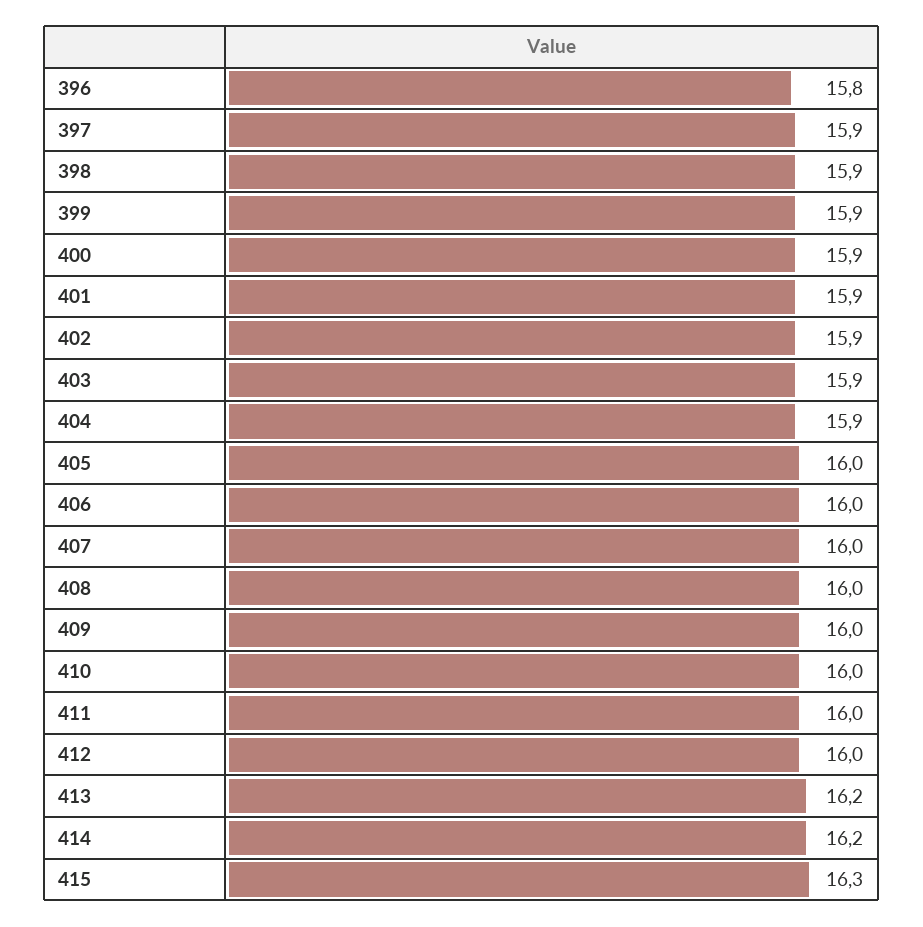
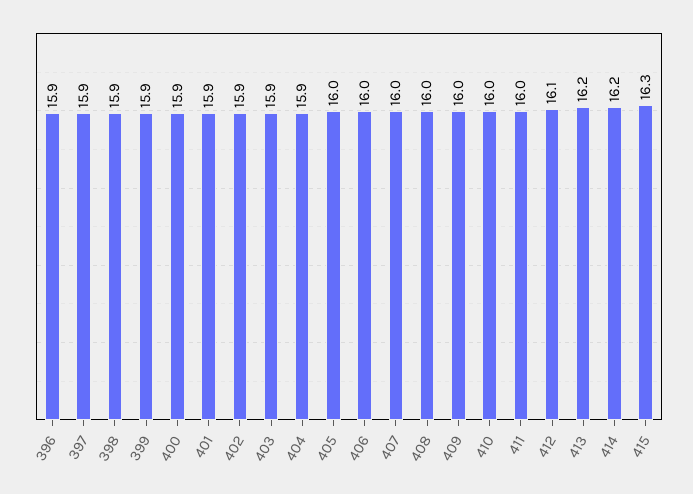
  {
-   "396": 15.8,
+   "396": 15.9,
    "397": 15.9,
    "398": 15.9,
    "399": 15.9,
    "400": 15.9,
    "401": 15.9,
    "402": 15.9,
    "403": 15.9,
    "404": 15.9,
    "405": 16,
    "406": 16,
    "407": 16,
    "408": 16,
    "409": 16,
    "410": 16,
    "411": 16,
-   "412": 16,
+   "412": 16.1,
    "413": 16.2,
    "414": 16.2,
    "415": 16.3
  }

